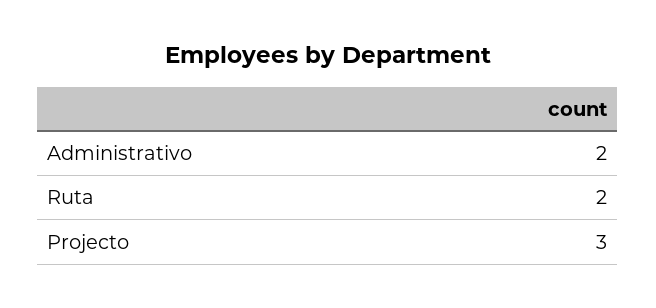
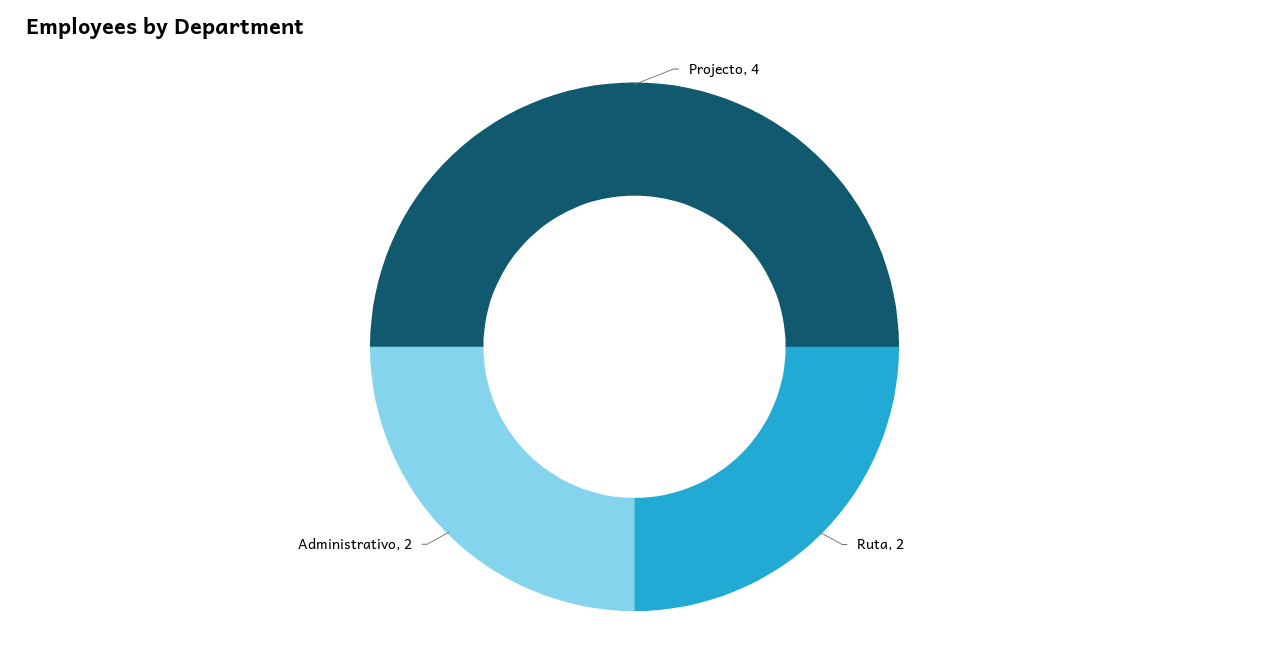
  {
    "Administrativo": 2,
    "Ruta": 2,
-   "Projecto": 3
+   "Projecto": 4
  }

